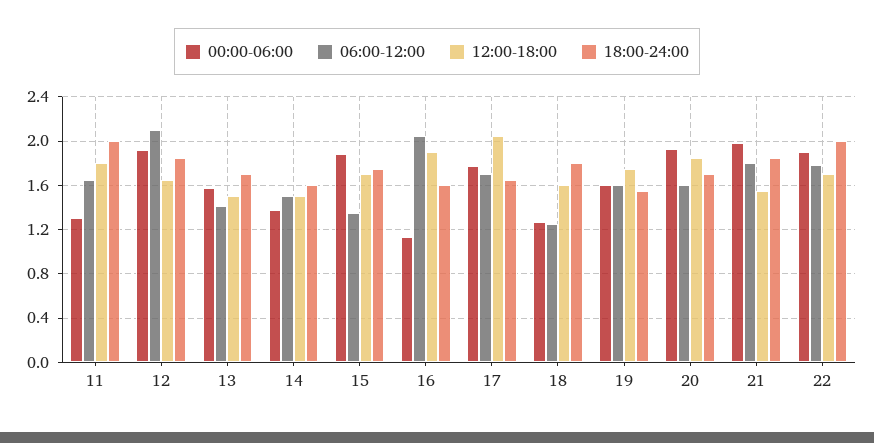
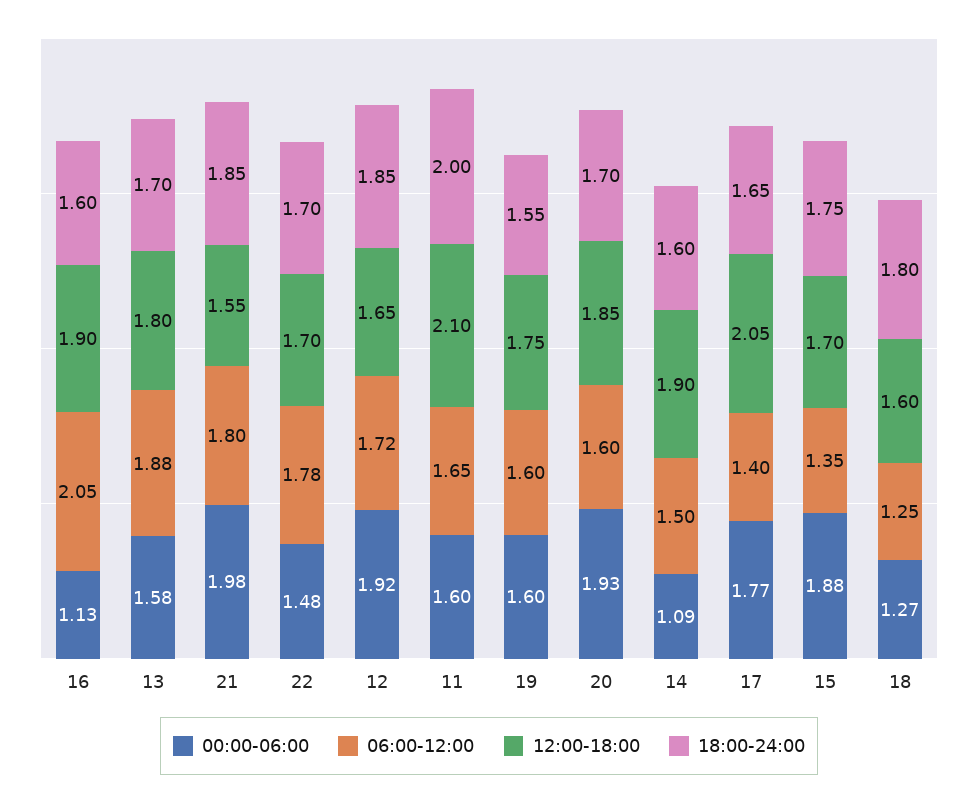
  {
    "00:00-06:00": {
-     "11": 1.3,
+     "11": 1.6,
      "12": 1.92,
      "13": 1.58,
-     "14": 1.4,
+     "14": 1.09,
      "15": 1.88,
      "16": 1.13,
      "17": 1.77,
      "18": 1.27,
      "19": 1.6,
      "20": 1.93,
      "21": 1.98,
-     "22": 1.9
+     "22": 1.48
    },
    "06:00-12:00": {
      "11": 1.65,
-     "12": 2.1,
+     "12": 1.72,
-     "13": 1.4,
+     "13": 1.88,
      "14": 1.5,
      "15": 1.35,
      "16": 2.05,
-     "17": 1.7,
+     "17": 1.4,
      "18": 1.25,
      "19": 1.6,
      "20": 1.6,
      "21": 1.8,
      "22": 1.78
    },
    "12:00-18:00": {
-     "11": 1.8,
+     "11": 2.1,
      "12": 1.65,
-     "13": 1.5,
+     "13": 1.8,
-     "14": 1.5,
+     "14": 1.9,
      "15": 1.7,
      "16": 1.9,
      "17": 2.05,
      "18": 1.6,
      "19": 1.75,
      "20": 1.85,
      "21": 1.55,
      "22": 1.7
    },
    "18:00-24:00": {
      "11": 2,
      "12": 1.85,
      "13": 1.7,
      "14": 1.6,
      "15": 1.75,
      "16": 1.6,
      "17": 1.65,
      "18": 1.8,
      "19": 1.55,
      "20": 1.7,
      "21": 1.85,
-     "22": 2
+     "22": 1.7
    }
  }

